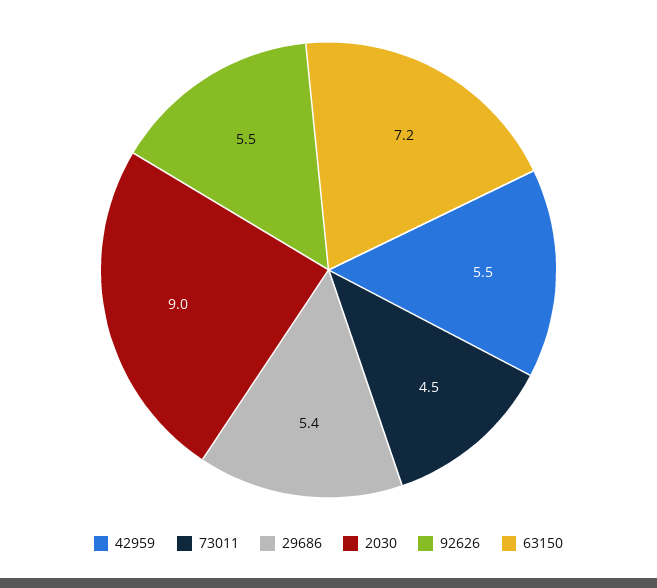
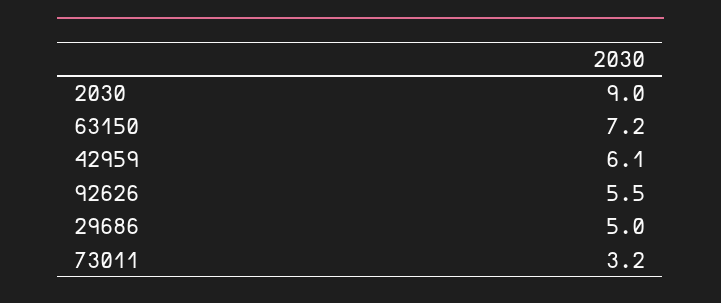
  {
-   "42959": 5.5,
+   "42959": 6.1,
-   "73011": 4.5,
+   "73011": 3.2,
-   "29686": 5.4,
+   "29686": 5,
    "2030": 9,
    "92626": 5.5,
    "63150": 7.2
  }

